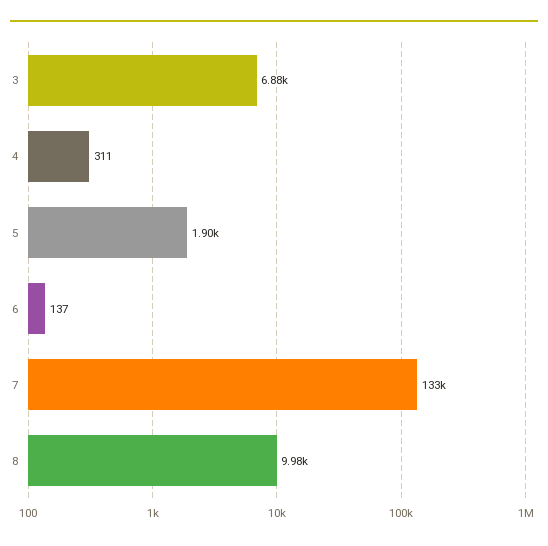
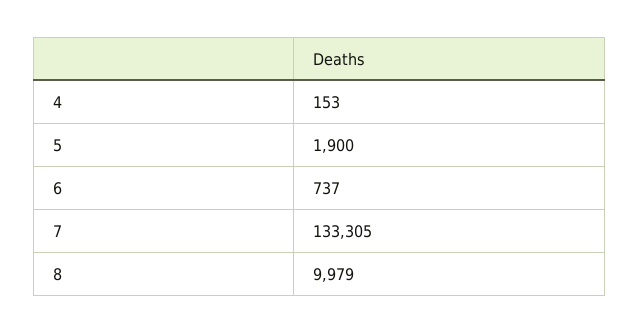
  {
-   "3": 6880,
-   "4": 311,
+   "4": 153,
    "5": 1900,
-   "6": 137,
+   "6": 737,
    "7": 133305,
    "8": 9979
  }

